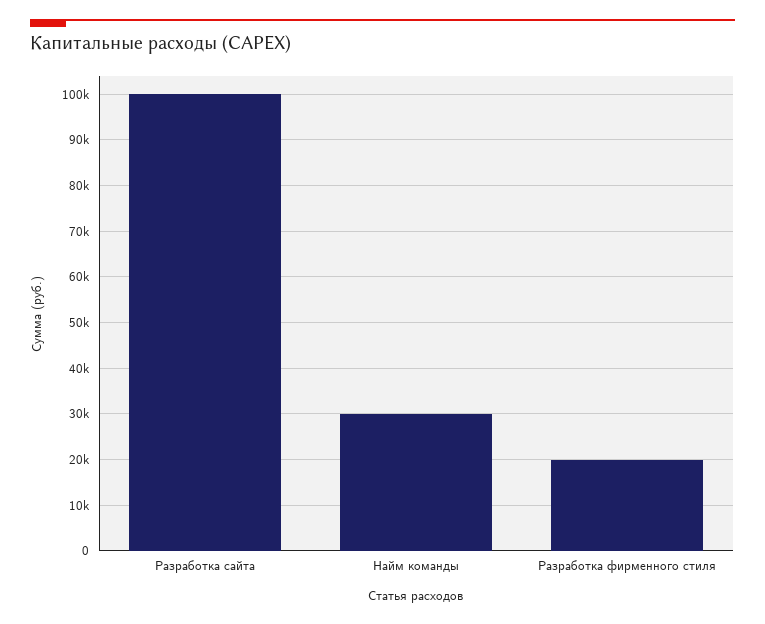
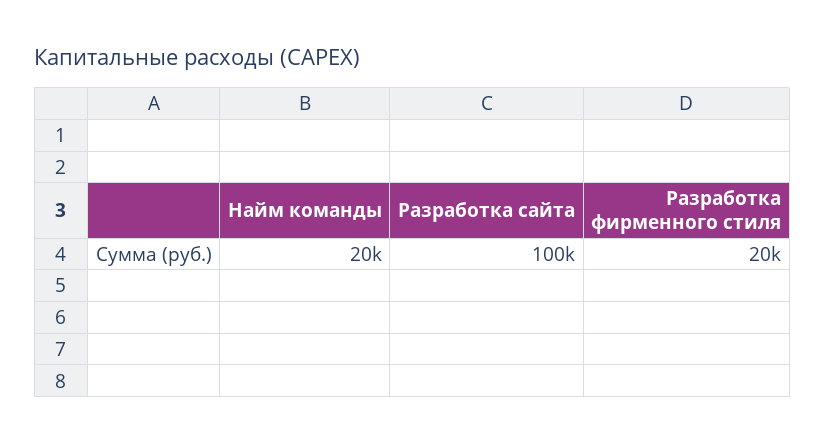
  {
    "Разработка сайта": 100000,
-   "Найм команды": 30000,
+   "Найм команды": 20000,
    "Разработка фирменного стиля": 20000
  }

